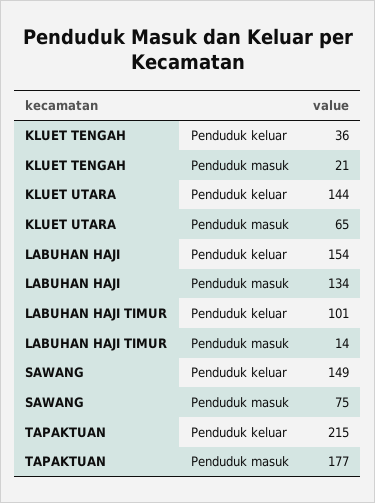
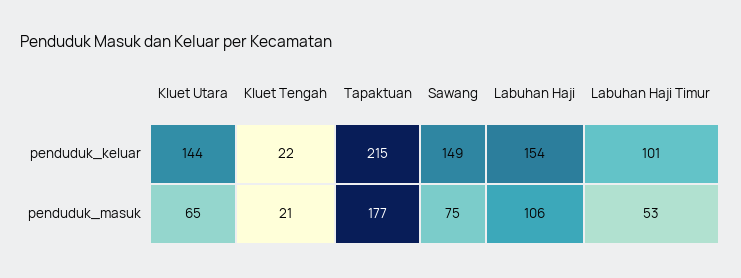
  {
    "KLUET TENGAH": {
-     "Penduduk keluar": 36,
+     "Penduduk keluar": 22,
      "Penduduk masuk": 21
    },
    "KLUET UTARA": {
      "Penduduk keluar": 144,
      "Penduduk masuk": 65
    },
    "LABUHAN HAJI": {
      "Penduduk keluar": 154,
-     "Penduduk masuk": 134
+     "Penduduk masuk": 106
    },
    "LABUHAN HAJI TIMUR": {
      "Penduduk keluar": 101,
-     "Penduduk masuk": 14
+     "Penduduk masuk": 53
    },
    "SAWANG": {
      "Penduduk keluar": 149,
      "Penduduk masuk": 75
    },
    "TAPAKTUAN": {
      "Penduduk keluar": 215,
      "Penduduk masuk": 177
    }
  }

